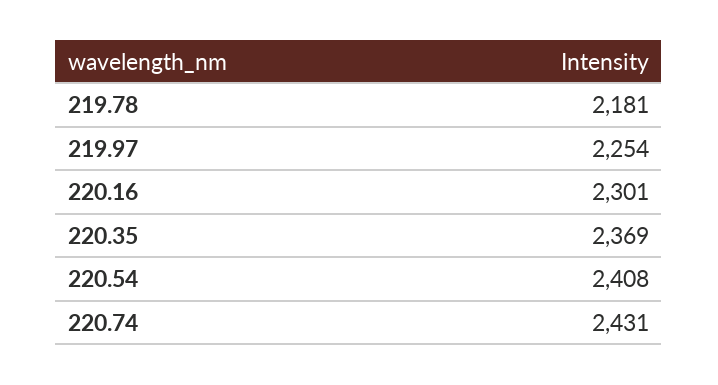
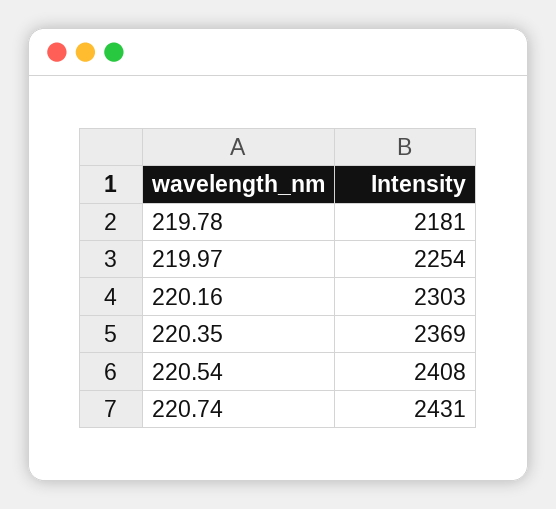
  {
    "219.78": 2181,
    "219.97": 2254,
-   "220.16": 2301,
+   "220.16": 2303,
    "220.35": 2369,
    "220.54": 2408,
    "220.74": 2431
  }

